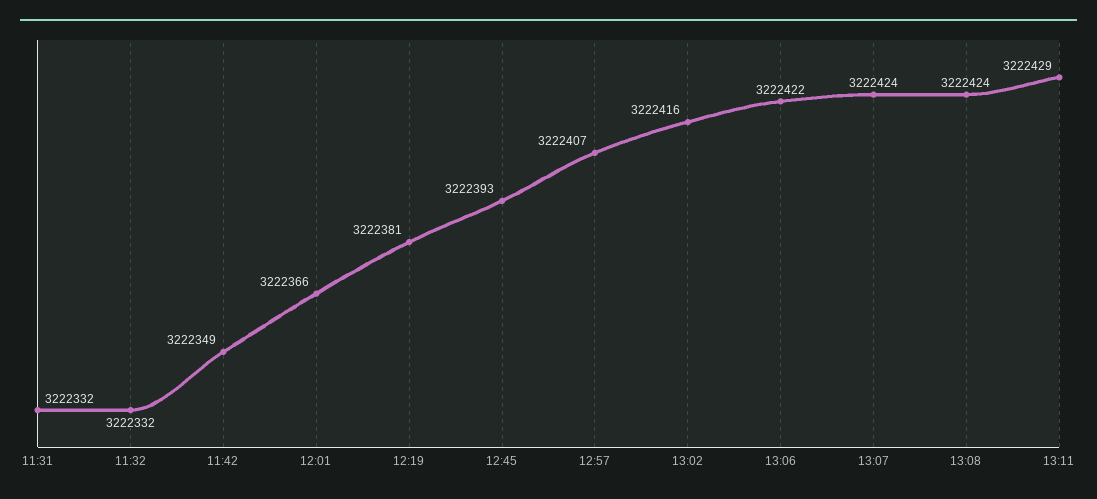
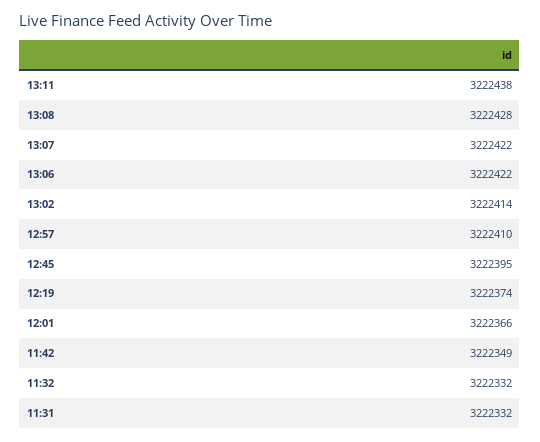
  {
    "11:31": 3222332,
    "11:32": 3222332,
    "11:42": 3222349,
    "12:01": 3222366,
-   "12:19": 3222381,
+   "12:19": 3222374,
-   "12:45": 3222393,
+   "12:45": 3222395,
-   "12:57": 3222407,
+   "12:57": 3222410,
-   "13:02": 3222416,
+   "13:02": 3222414,
    "13:06": 3222422,
-   "13:07": 3222424,
+   "13:07": 3222422,
-   "13:08": 3222424,
+   "13:08": 3222428,
-   "13:11": 3222429
+   "13:11": 3222438
  }

